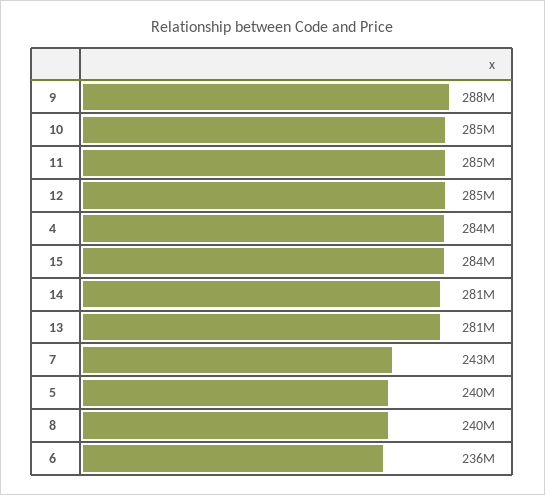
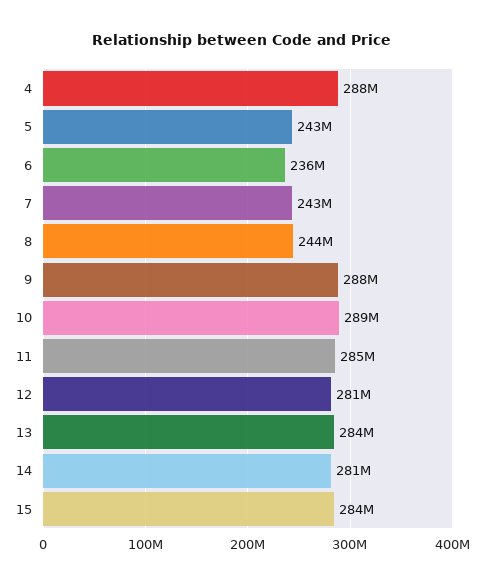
  {
    "9": 288000000,
-   "10": 285000000,
+   "10": 289000000,
    "11": 285000000,
-   "12": 285000000,
+   "12": 281000000,
-   "4": 284000000,
+   "4": 288000000,
    "15": 284000000,
    "14": 281000000,
-   "13": 281000000,
+   "13": 284000000,
    "7": 243000000,
-   "5": 240000000,
+   "5": 243000000,
-   "8": 240000000,
+   "8": 244000000,
    "6": 236000000
  }

